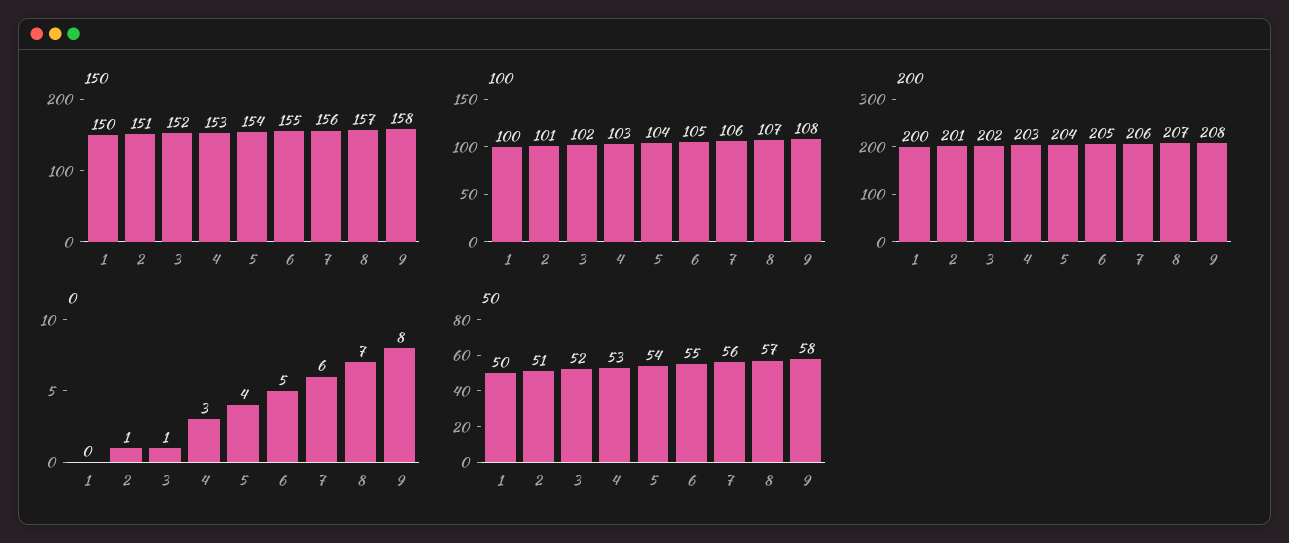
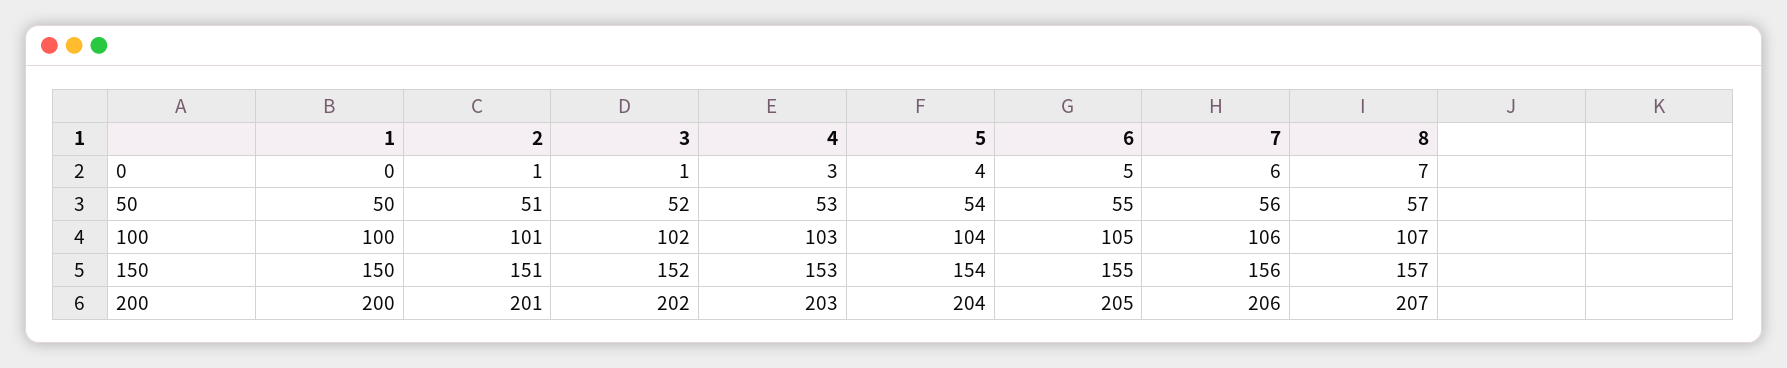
  {
    "150": {
      "1": 150,
      "2": 151,
      "3": 152,
      "4": 153,
      "5": 154,
      "6": 155,
      "7": 156,
-     "8": 157,
+     "8": 157
-     "9": 158
    },
    "100": {
      "1": 100,
      "2": 101,
      "3": 102,
      "4": 103,
      "5": 104,
      "6": 105,
      "7": 106,
-     "8": 107,
+     "8": 107
-     "9": 108
    },
    "200": {
      "1": 200,
      "2": 201,
      "3": 202,
      "4": 203,
      "5": 204,
      "6": 205,
      "7": 206,
-     "8": 207,
+     "8": 207
-     "9": 208
    },
    "0": {
      "1": 0,
      "2": 1,
      "3": 1,
      "4": 3,
      "5": 4,
      "6": 5,
      "7": 6,
-     "8": 7,
+     "8": 7
-     "9": 8
    },
    "50": {
      "1": 50,
      "2": 51,
      "3": 52,
      "4": 53,
      "5": 54,
      "6": 55,
      "7": 56,
-     "8": 57,
+     "8": 57
-     "9": 58
    }
  }

